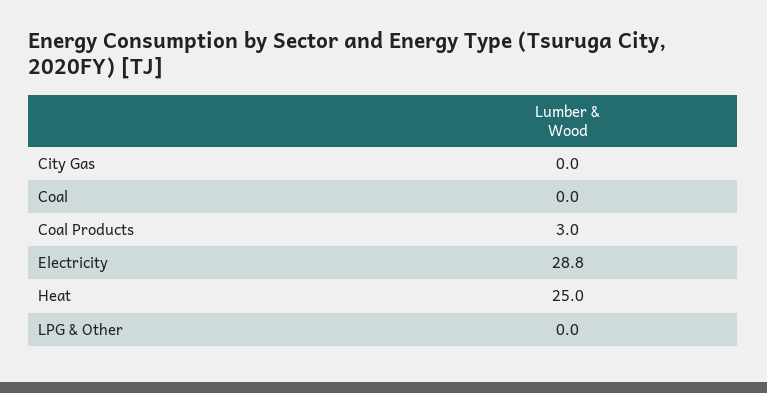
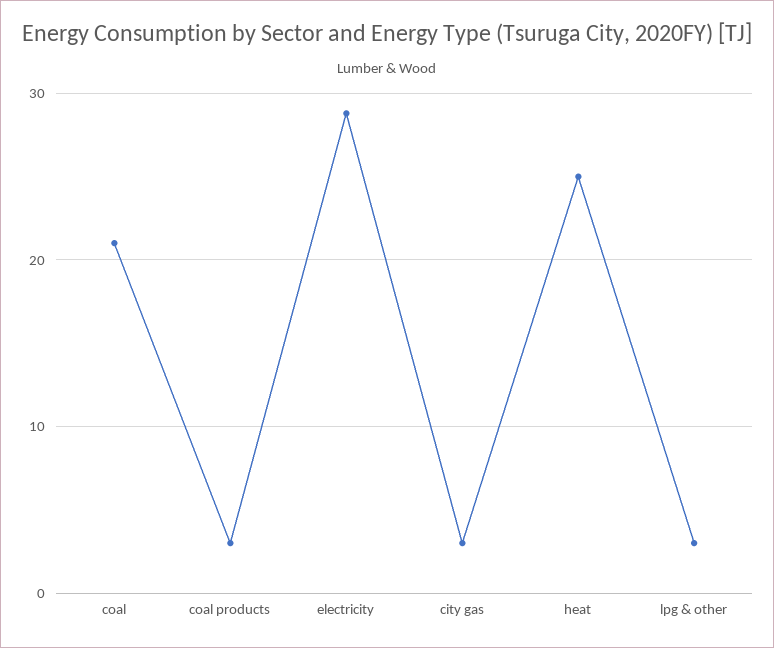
  {
-   "City Gas": 0,
+   "City Gas": 3,
-   "Coal": 0,
+   "Coal": 21,
    "Coal Products": 3,
    "Electricity": 28.8,
    "Heat": 25,
-   "LPG & Other": 0
+   "LPG & Other": 3
  }

